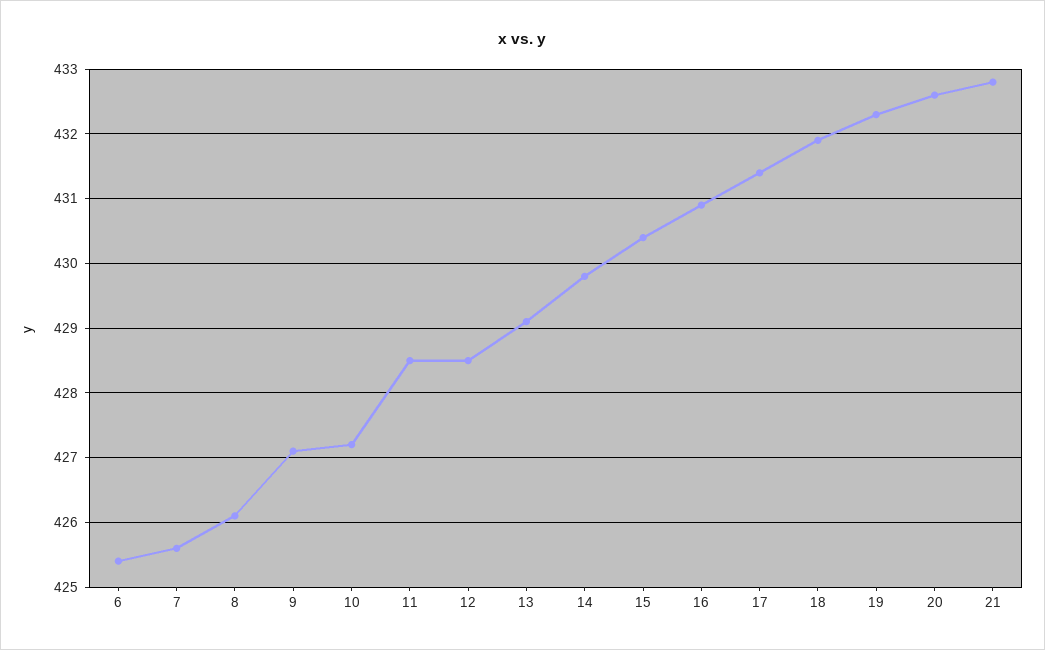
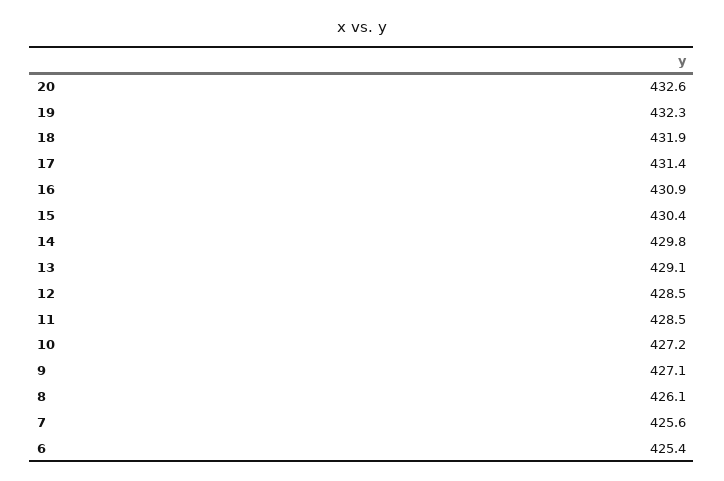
  {
    "6": 425.4,
    "7": 425.6,
    "8": 426.1,
    "9": 427.1,
    "10": 427.2,
    "11": 428.5,
    "12": 428.5,
    "13": 429.1,
    "14": 429.8,
    "15": 430.4,
    "16": 430.9,
    "17": 431.4,
    "18": 431.9,
    "19": 432.3,
-   "20": 432.6,
+   "20": 432.6
-   "21": 432.8
  }

